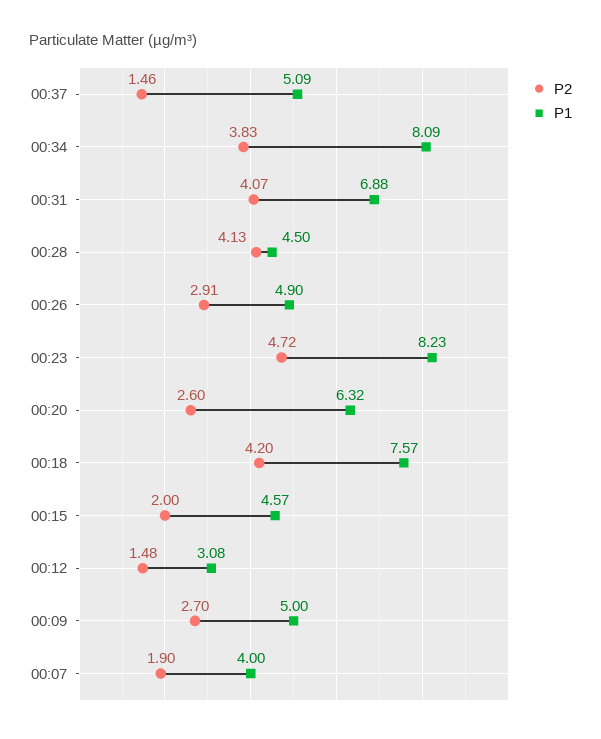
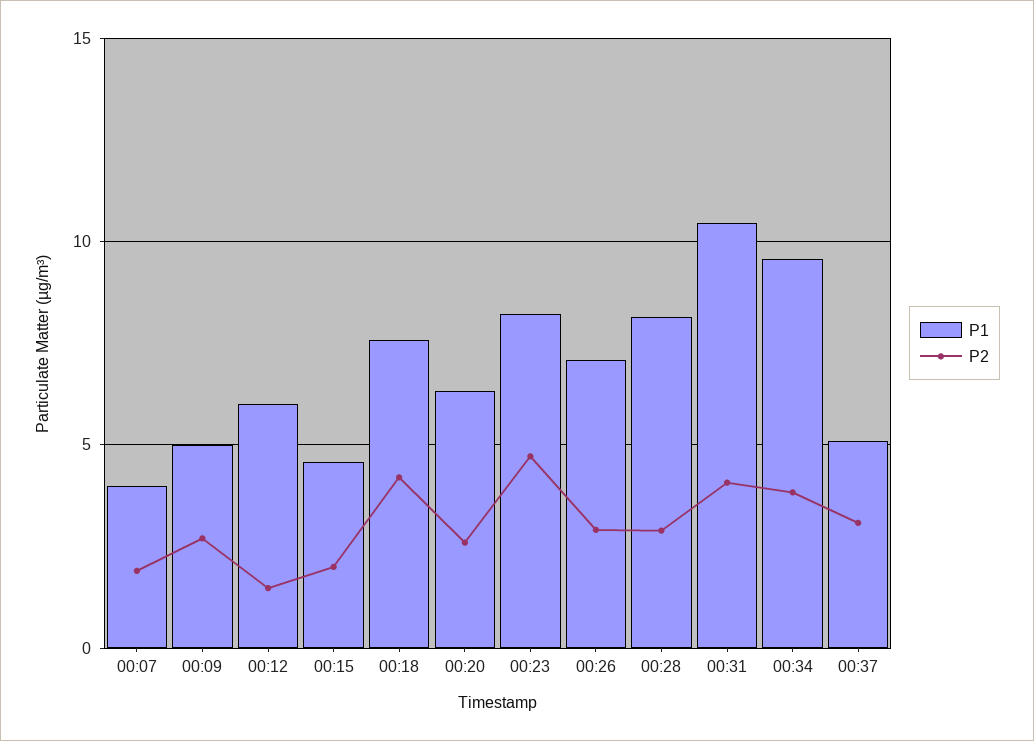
  {
    "P2": {
-     "00:37": 1.46,
+     "00:37": 3,
      "00:34": 3.83,
      "00:31": 4.07,
-     "00:28": 4.13,
+     "00:28": 3,
      "00:26": 2.91,
      "00:23": 4.72,
      "00:20": 2.6,
      "00:18": 4.2,
      "00:15": 2,
      "00:12": 1.48,
      "00:09": 2.7,
      "00:07": 1.9
    },
    "P1": {
      "00:37": 5.09,
-     "00:34": 8.09,
+     "00:34": 9.5,
-     "00:31": 6.88,
+     "00:31": 10.5,
-     "00:28": 4.5,
+     "00:28": 8,
-     "00:26": 4.9,
+     "00:26": 7,
      "00:23": 8.23,
      "00:20": 6.32,
      "00:18": 7.57,
      "00:15": 4.57,
-     "00:12": 3.08,
+     "00:12": 6,
      "00:09": 5,
      "00:07": 4
    }
  }

